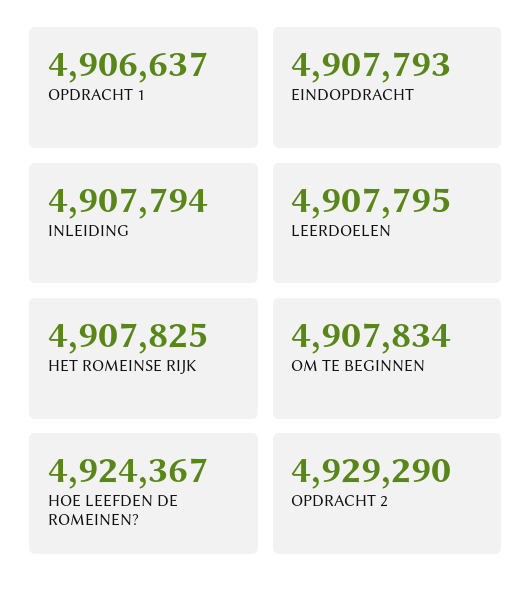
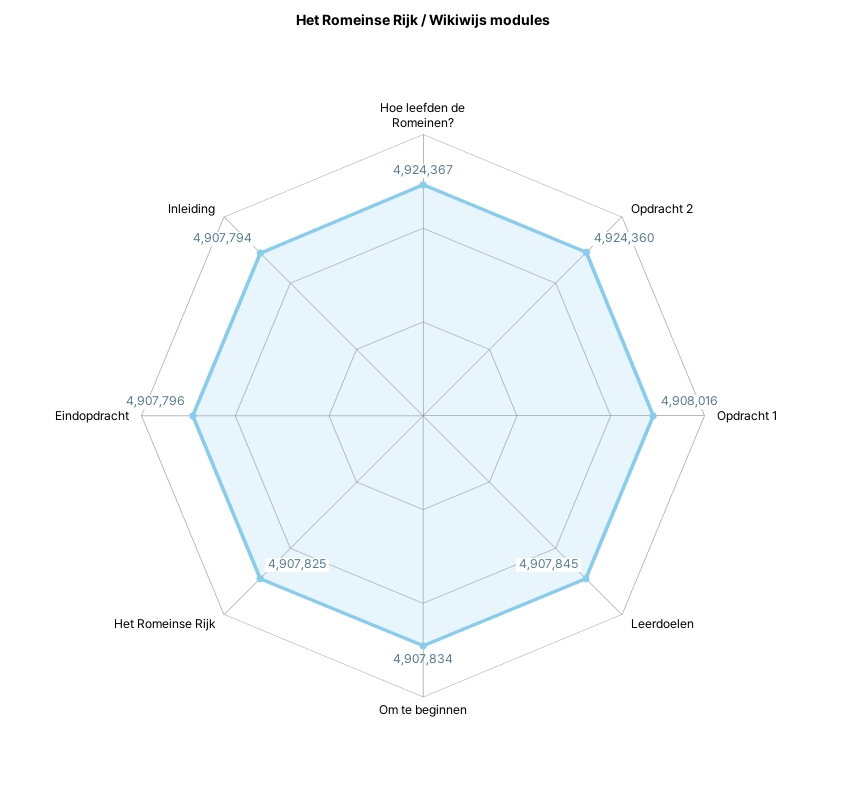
  {
-   "OPDRACHT 1": 4906637,
+   "OPDRACHT 1": 4908016,
-   "EINDOPDRACHT": 4907793,
+   "EINDOPDRACHT": 4907796,
    "INLEIDING": 4907794,
-   "LEERDOELEN": 4907795,
+   "LEERDOELEN": 4907845,
    "HET ROMEINSE RIJK": 4907825,
    "OM TE BEGINNEN": 4907834,
    "HOE LEEFDEN DE ROMEINEN?": 4924367,
-   "OPDRACHT 2": 4929290
+   "OPDRACHT 2": 4924360
  }

